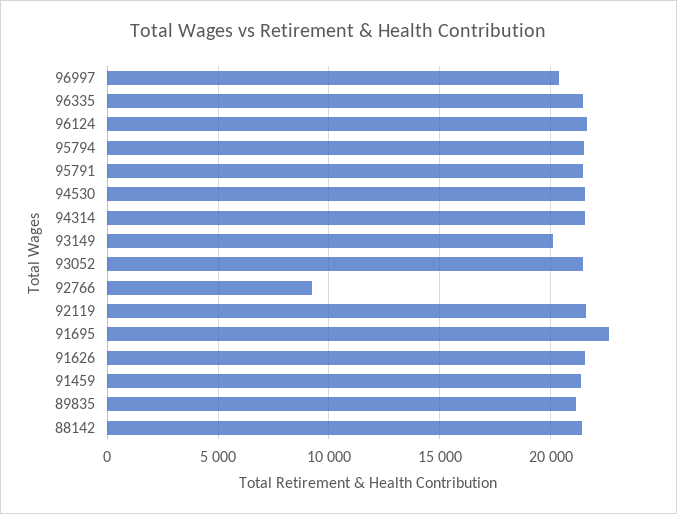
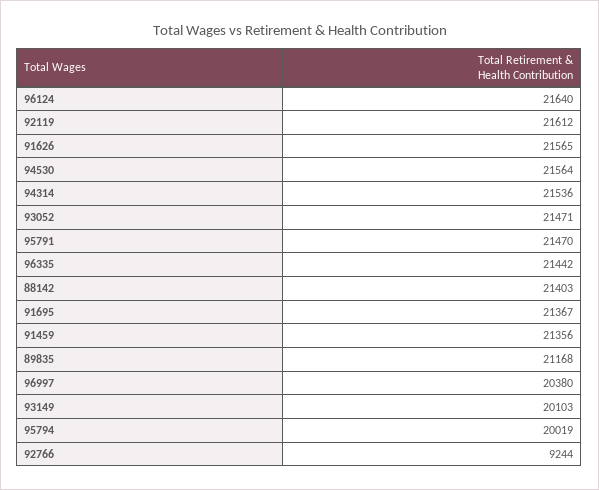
  {
    "96997": 20380,
    "96335": 21442,
    "96124": 21640,
-   "95794": 21500,
+   "95794": 20019,
    "95791": 21470,
    "94530": 21564,
    "94314": 21536,
    "93149": 20103,
    "93052": 21471,
    "92766": 9244,
    "92119": 21612,
-   "91695": 22500,
+   "91695": 21367,
    "91626": 21565,
    "91459": 21356,
    "89835": 21168,
    "88142": 21403
  }

